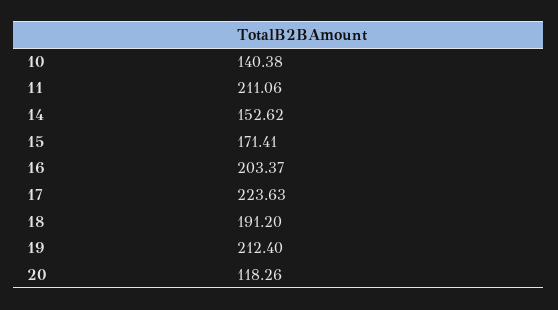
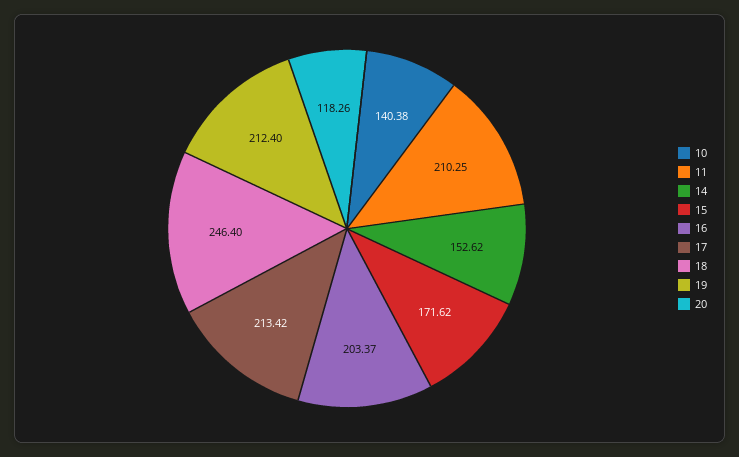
  {
    "10": 140.38,
-   "11": 211.06,
+   "11": 210.25,
    "14": 152.62,
-   "15": 171.41,
+   "15": 171.62,
    "16": 203.37,
-   "17": 223.63,
+   "17": 213.42,
-   "18": 191.2,
+   "18": 246.4,
    "19": 212.4,
    "20": 118.26
  }

